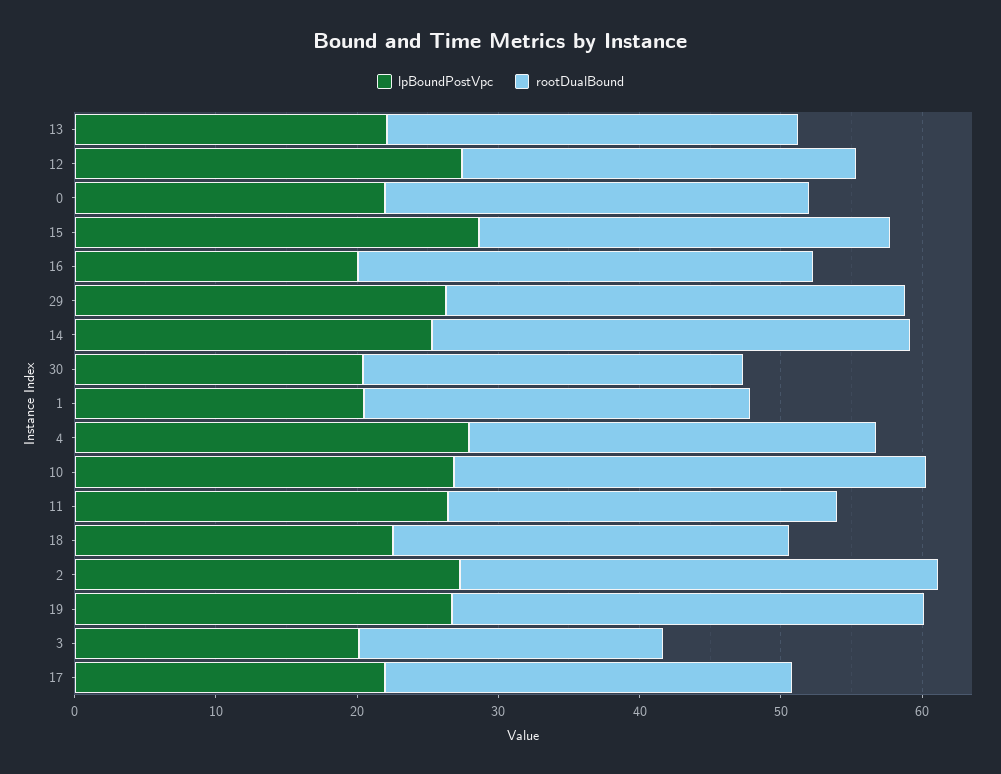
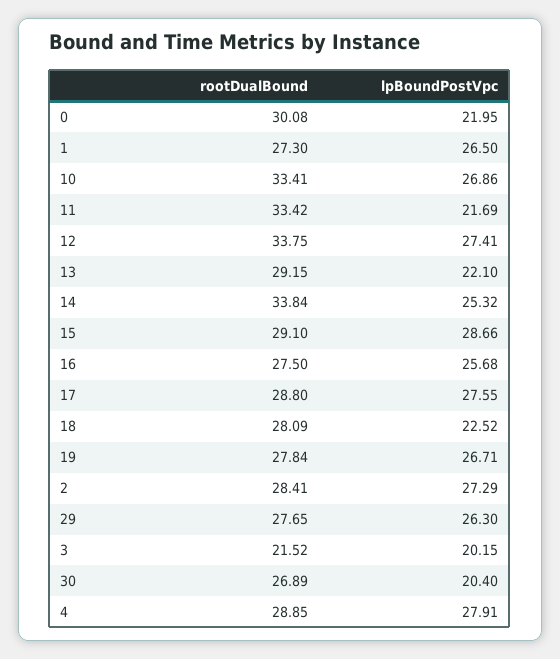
  {
    "lpBoundPostVpc": {
      "13": 22.1,
      "12": 27.41,
      "0": 21.95,
      "15": 28.66,
-     "16": 20,
+     "16": 25.68,
      "29": 26.3,
      "14": 25.32,
      "30": 20.4,
-     "1": 20,
+     "1": 26.5,
      "4": 27.91,
      "10": 26.86,
-     "11": 26,
+     "11": 21.69,
      "18": 22.52,
      "2": 27.29,
      "19": 26.71,
      "3": 20.15,
-     "17": 22
+     "17": 27.55
    },
    "rootDualBound": {
      "13": 29.15,
-     "12": 28,
+     "12": 33.75,
      "0": 30.08,
      "15": 29.1,
-     "16": 32,
+     "16": 27.5,
-     "29": 32,
+     "29": 27.65,
      "14": 33.84,
      "30": 26.89,
      "1": 27.3,
      "4": 28.85,
      "10": 33.41,
-     "11": 28,
+     "11": 33.42,
      "18": 28.09,
-     "2": 34,
+     "2": 28.41,
-     "19": 34,
+     "19": 27.84,
      "3": 21.52,
      "17": 28.8
    }
  }

